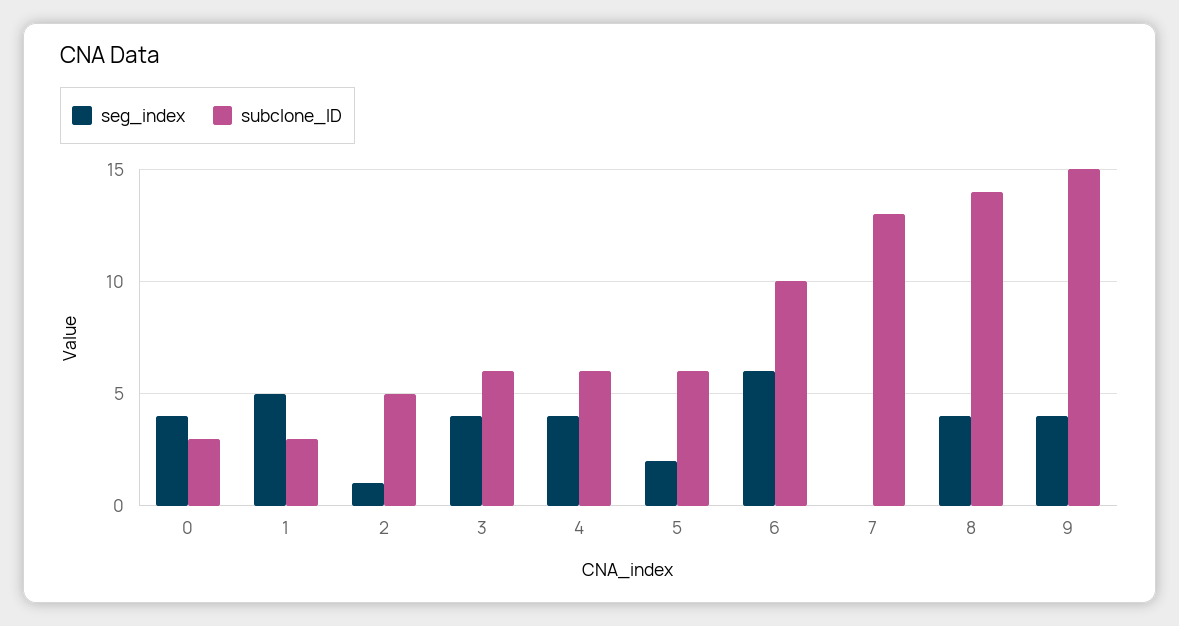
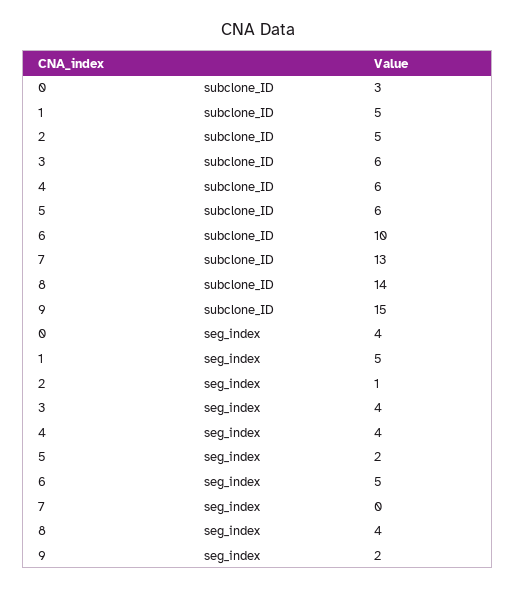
  {
    "seg_index": {
      "0": 4,
      "1": 5,
      "2": 1,
      "3": 4,
      "4": 4,
      "5": 2,
-     "6": 6,
+     "6": 5,
      "7": 0,
      "8": 4,
-     "9": 4
+     "9": 2
    },
    "subclone_ID": {
      "0": 3,
-     "1": 3,
+     "1": 5,
      "2": 5,
      "3": 6,
      "4": 6,
      "5": 6,
      "6": 10,
      "7": 13,
      "8": 14,
      "9": 15
    }
  }

